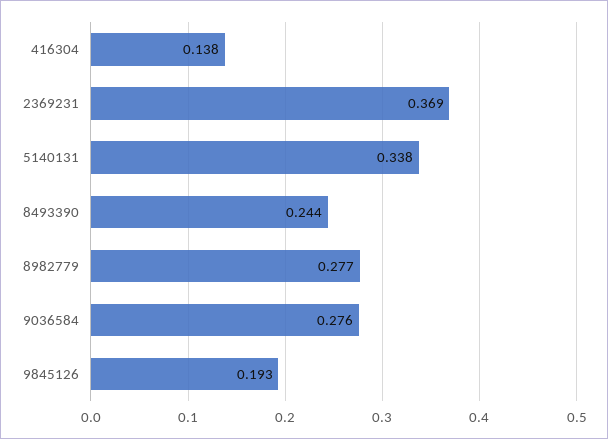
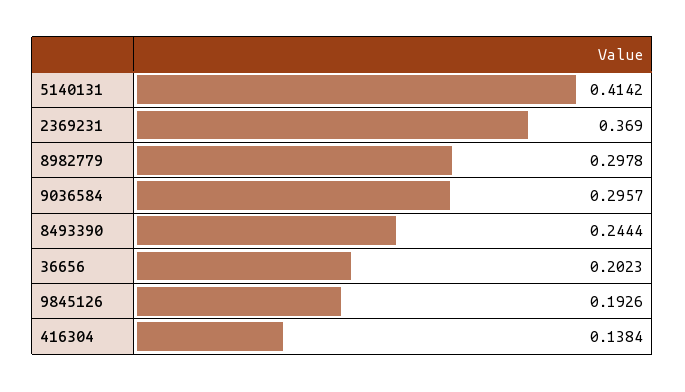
  {
    "416304": 0.1384,
    "2369231": 0.369,
-   "5140131": 0.338,
+   "5140131": 0.4142,
    "8493390": 0.2444,
-   "8982779": 0.277,
+   "8982779": 0.2978,
-   "9036584": 0.276,
+   "9036584": 0.2957,
-   "9845126": 0.1926
+   "9845126": 0.1926,
+   "36656": 0.2023
  }

